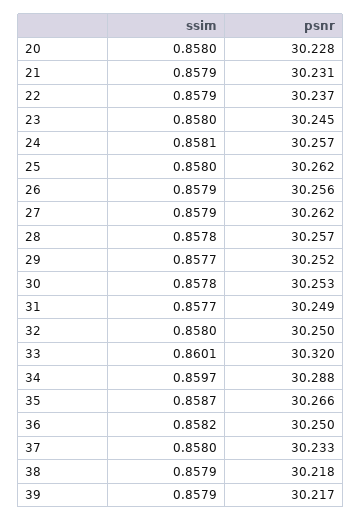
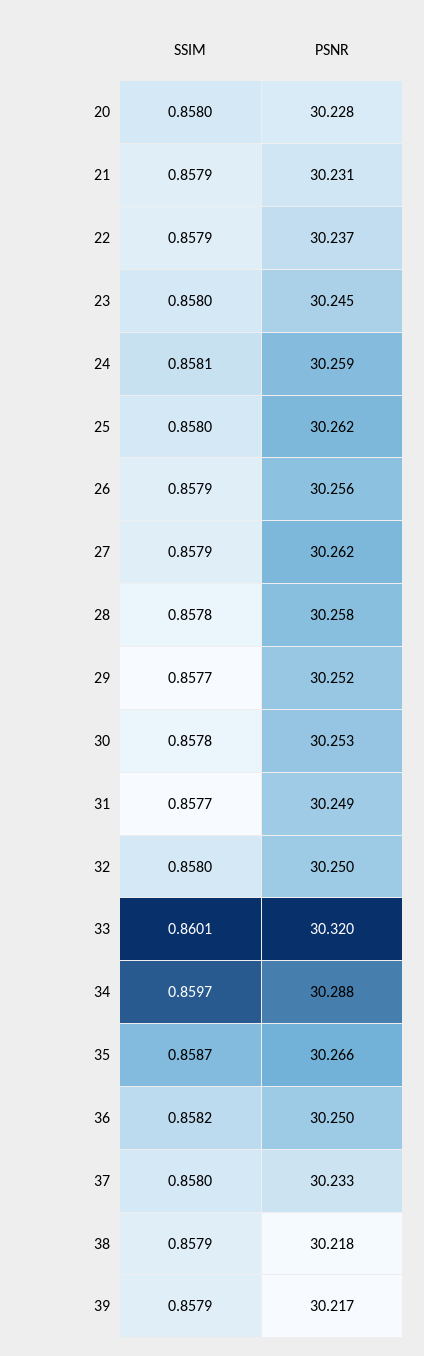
  {
    "ssim": {
      "20": 0.858,
      "21": 0.8579,
      "22": 0.8579,
      "23": 0.858,
      "24": 0.8581,
      "25": 0.858,
      "26": 0.8579,
      "27": 0.8579,
      "28": 0.8578,
      "29": 0.8577,
      "30": 0.8578,
      "31": 0.8577,
      "32": 0.858,
      "33": 0.8601,
      "34": 0.8597,
      "35": 0.8587,
      "36": 0.8582,
      "37": 0.858,
      "38": 0.8579,
      "39": 0.8579
    },
    "psnr": {
      "20": 30.228,
      "21": 30.231,
      "22": 30.237,
      "23": 30.245,
-     "24": 30.257,
+     "24": 30.259,
      "25": 30.262,
      "26": 30.256,
      "27": 30.262,
-     "28": 30.257,
+     "28": 30.258,
      "29": 30.252,
      "30": 30.253,
      "31": 30.249,
      "32": 30.25,
      "33": 30.32,
      "34": 30.288,
      "35": 30.266,
      "36": 30.25,
      "37": 30.233,
      "38": 30.218,
      "39": 30.217
    }
  }

